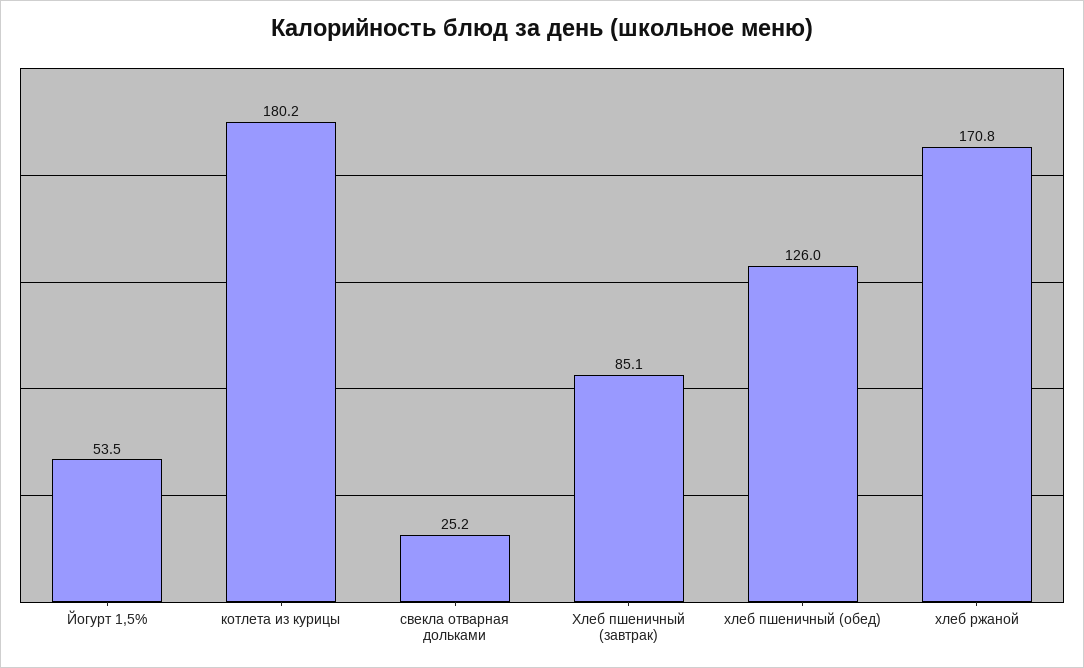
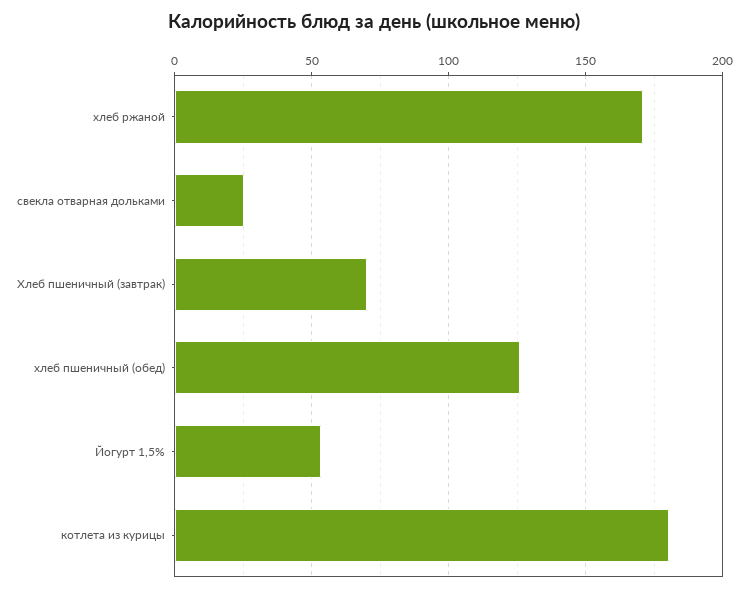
  {
    "Йогурт 1,5%": 53.5,
    "котлета из курицы": 180.2,
    "свекла отварная дольками": 25.2,
-   "Хлеб пшеничный (завтрак)": 85.1,
+   "Хлеб пшеничный (завтрак)": 70,
    "хлеб пшеничный (обед)": 126,
    "хлеб ржаной": 170.8
  }

